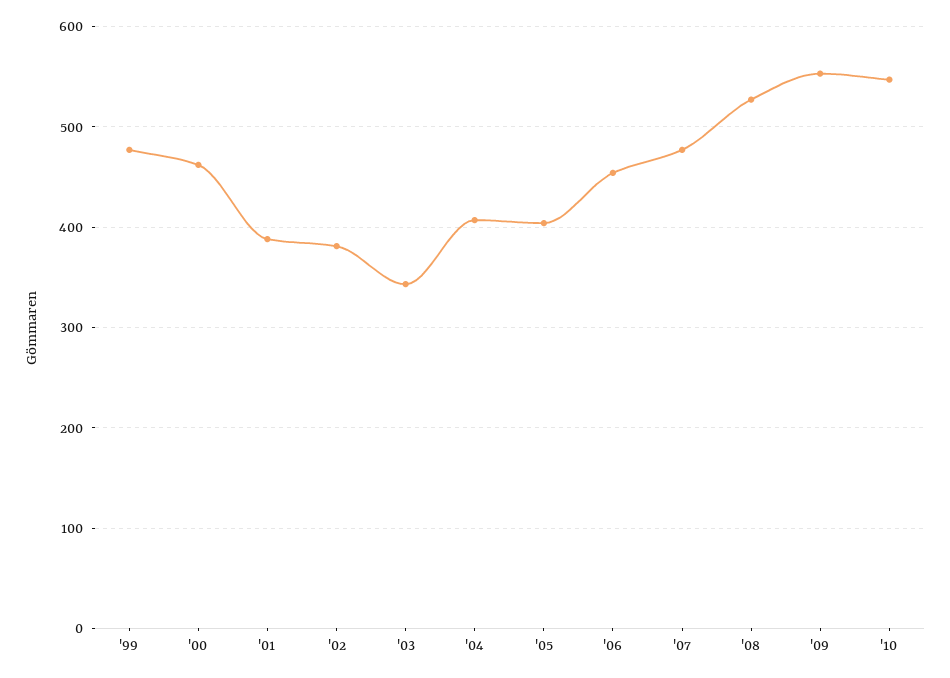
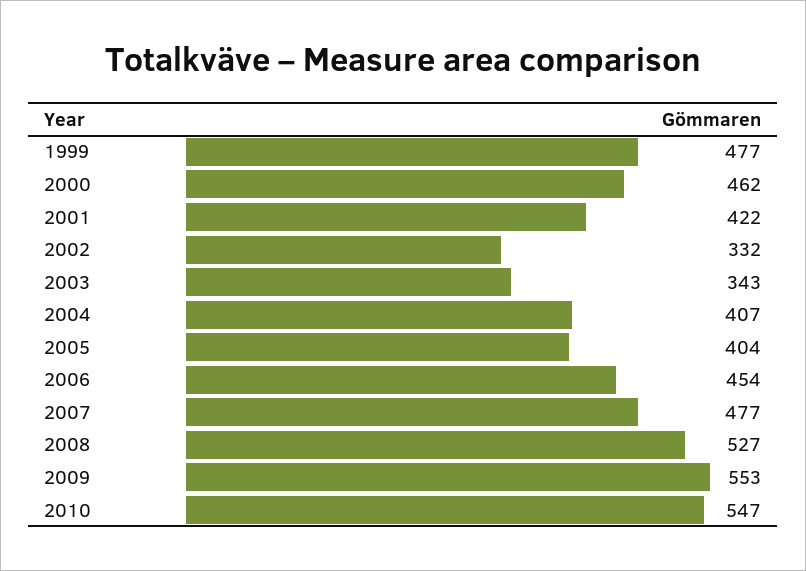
  {
    "'99": 477,
    "'00": 462,
-   "'01": 390,
+   "'01": 422,
-   "'02": 380,
+   "'02": 332,
    "'03": 343,
    "'04": 407,
    "'05": 404,
    "'06": 454,
    "'07": 477,
    "'08": 527,
    "'09": 553,
    "'10": 547
  }

